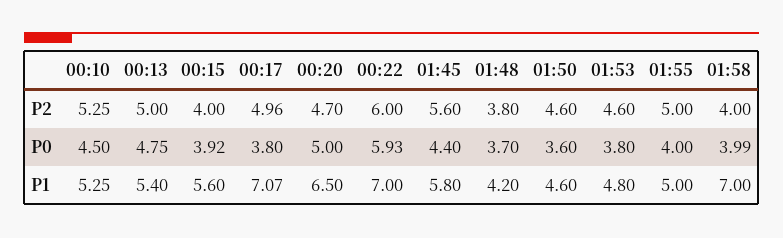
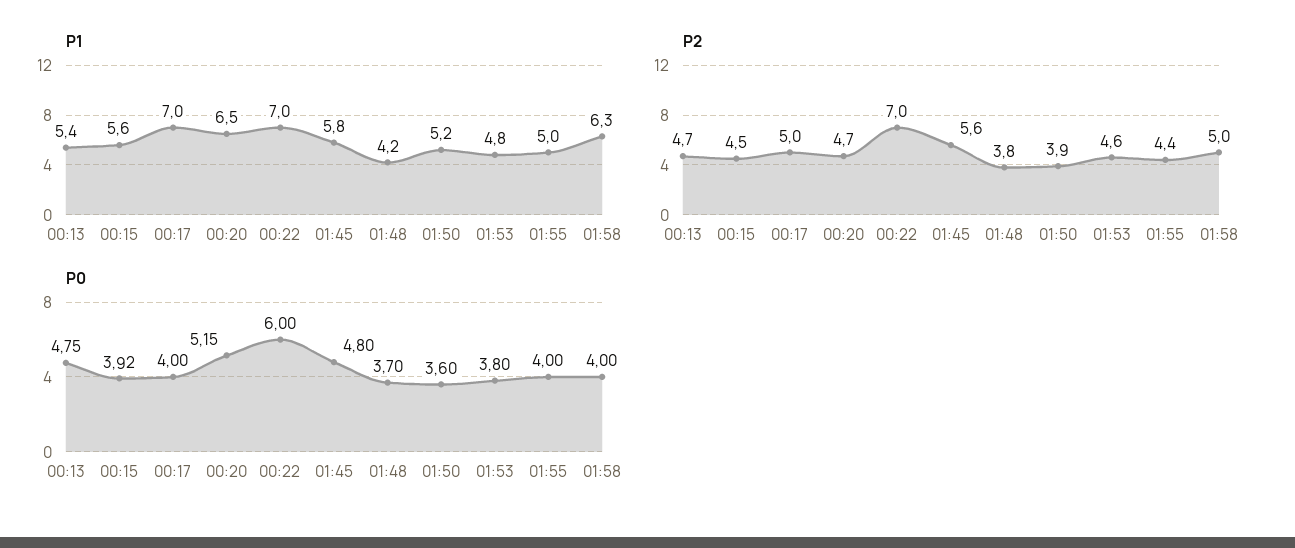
  {
    "P2": {
-     "00:10": 5.25,
-     "00:13": 5,
+     "00:13": 4.7,
-     "00:15": 4,
+     "00:15": 4.5,
      "00:17": 4.96,
      "00:20": 4.7,
-     "00:22": 6,
+     "00:22": 7,
      "01:45": 5.6,
      "01:48": 3.8,
-     "01:50": 4.6,
+     "01:50": 3.9,
      "01:53": 4.6,
-     "01:55": 5,
+     "01:55": 4.4,
-     "01:58": 4
+     "01:58": 5
    },
    "P0": {
-     "00:10": 4.5,
      "00:13": 4.75,
      "00:15": 3.92,
-     "00:17": 3.8,
+     "00:17": 4,
-     "00:20": 5,
+     "00:20": 5.15,
-     "00:22": 5.93,
+     "00:22": 6,
-     "01:45": 4.4,
+     "01:45": 4.8,
      "01:48": 3.7,
      "01:50": 3.6,
      "01:53": 3.8,
      "01:55": 4,
-     "01:58": 3.99
+     "01:58": 4
    },
    "P1": {
-     "00:10": 5.25,
      "00:13": 5.4,
      "00:15": 5.6,
-     "00:17": 7.07,
+     "00:17": 7,
      "00:20": 6.5,
      "00:22": 7,
      "01:45": 5.8,
      "01:48": 4.2,
-     "01:50": 4.6,
+     "01:50": 5.2,
      "01:53": 4.8,
      "01:55": 5,
-     "01:58": 7
+     "01:58": 6.3
    }
  }

